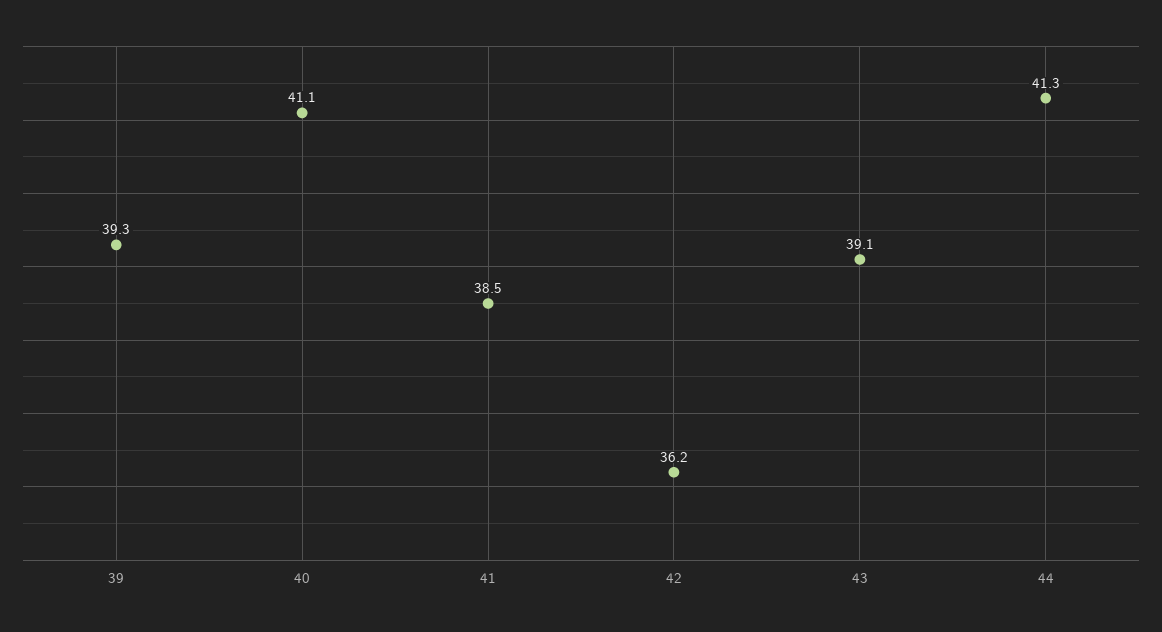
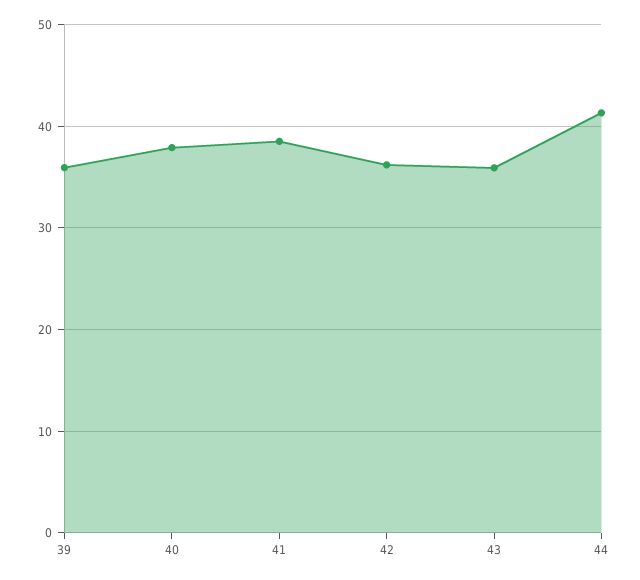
  {
-   "39": 39.3,
+   "39": 36,
-   "40": 41.1,
+   "40": 38,
    "41": 38.5,
    "42": 36.2,
-   "43": 39.1,
+   "43": 36,
    "44": 41.3
  }

